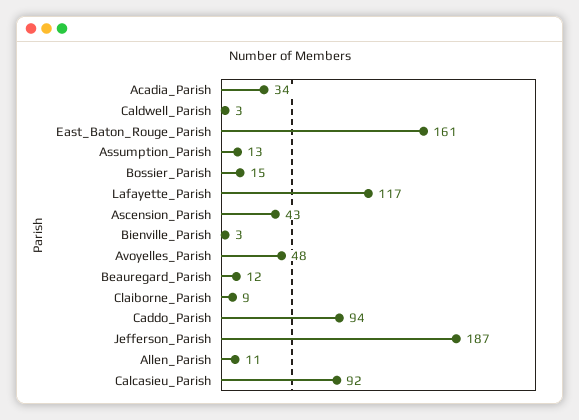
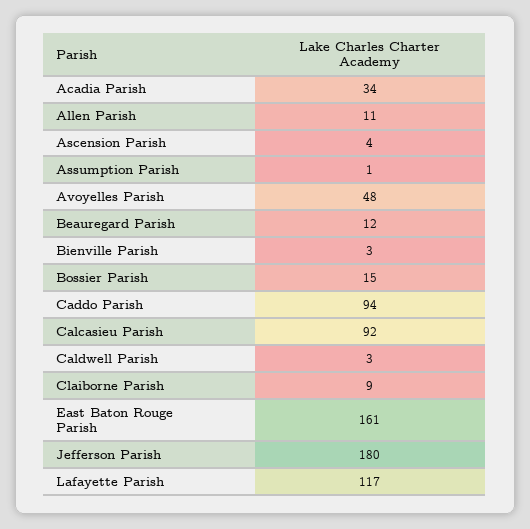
  {
    "Acadia_Parish": 34,
    "Caldwell_Parish": 3,
    "East_Baton_Rouge_Parish": 161,
-   "Assumption_Parish": 13,
+   "Assumption_Parish": 1,
    "Bossier_Parish": 15,
    "Lafayette_Parish": 117,
-   "Ascension_Parish": 43,
+   "Ascension_Parish": 4,
    "Bienville_Parish": 3,
    "Avoyelles_Parish": 48,
    "Beauregard_Parish": 12,
    "Claiborne_Parish": 9,
    "Caddo_Parish": 94,
-   "Jefferson_Parish": 187,
+   "Jefferson_Parish": 180,
    "Allen_Parish": 11,
    "Calcasieu_Parish": 92
  }

